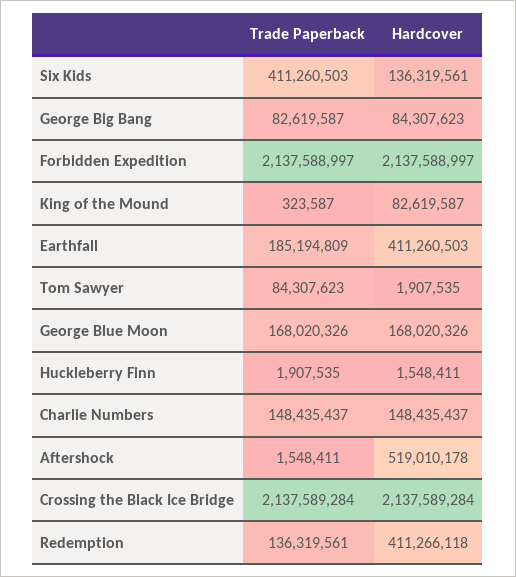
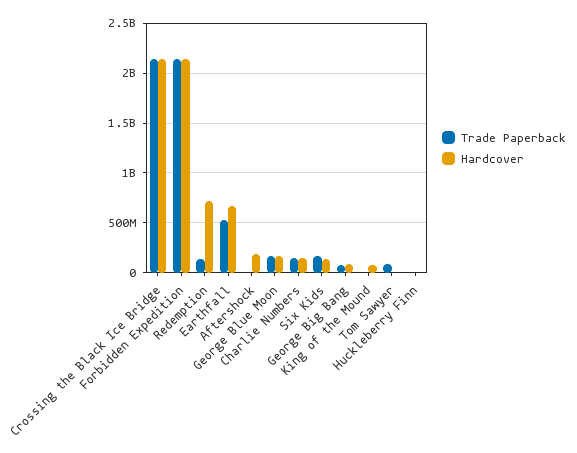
  {
    "Trade Paperback": {
-     "Six Kids": 411260503,
+     "Six Kids": 200000000,
      "George Big Bang": 82619587,
      "Forbidden Expedition": 2137588997,
      "King of the Mound": 323587,
-     "Earthfall": 185194809,
+     "Earthfall": 500000000,
      "Tom Sawyer": 84307623,
      "George Blue Moon": 168020326,
      "Huckleberry Finn": 1907535,
      "Charlie Numbers": 148435437,
      "Aftershock": 1548411,
      "Crossing the Black Ice Bridge": 2137589284,
      "Redemption": 136319561
    },
    "Hardcover": {
      "Six Kids": 136319561,
      "George Big Bang": 84307623,
      "Forbidden Expedition": 2137588997,
      "King of the Mound": 82619587,
-     "Earthfall": 411260503,
+     "Earthfall": 700000000,
      "Tom Sawyer": 1907535,
      "George Blue Moon": 168020326,
      "Huckleberry Finn": 1548411,
      "Charlie Numbers": 148435437,
-     "Aftershock": 519010178,
+     "Aftershock": 200000000,
      "Crossing the Black Ice Bridge": 2137589284,
-     "Redemption": 411266118
+     "Redemption": 700000000
    }
  }

